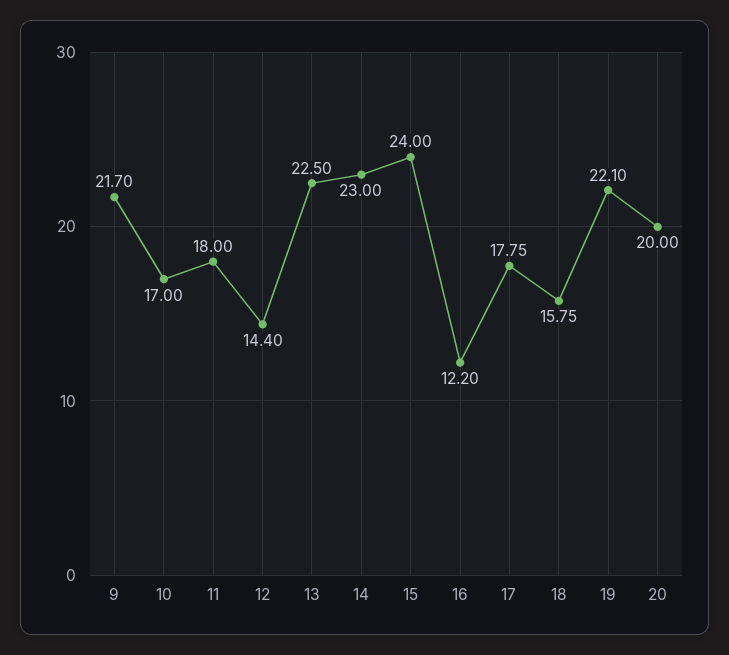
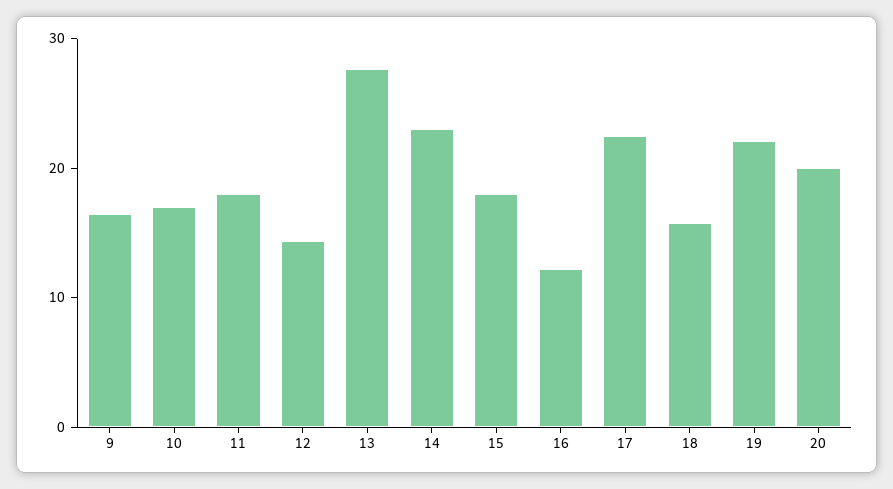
  {
-   "9": 21.7,
+   "9": 16,
    "10": 17,
    "11": 18,
    "12": 14.4,
-   "13": 22.5,
+   "13": 28,
    "14": 23,
-   "15": 24,
+   "15": 18,
    "16": 12.2,
-   "17": 17.75,
+   "17": 22,
    "18": 15.75,
    "19": 22.1,
    "20": 20
  }

